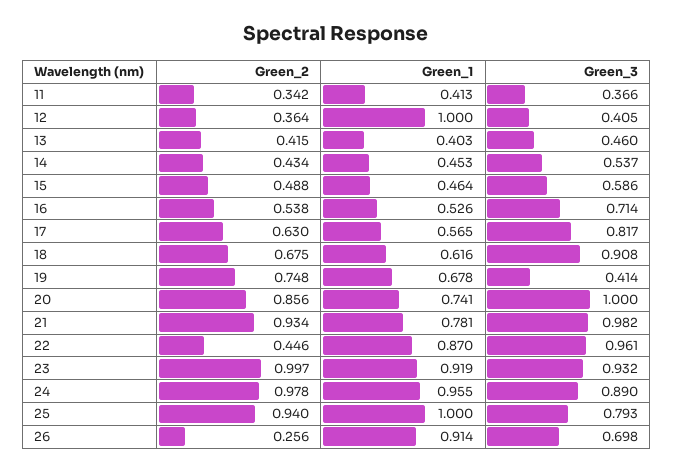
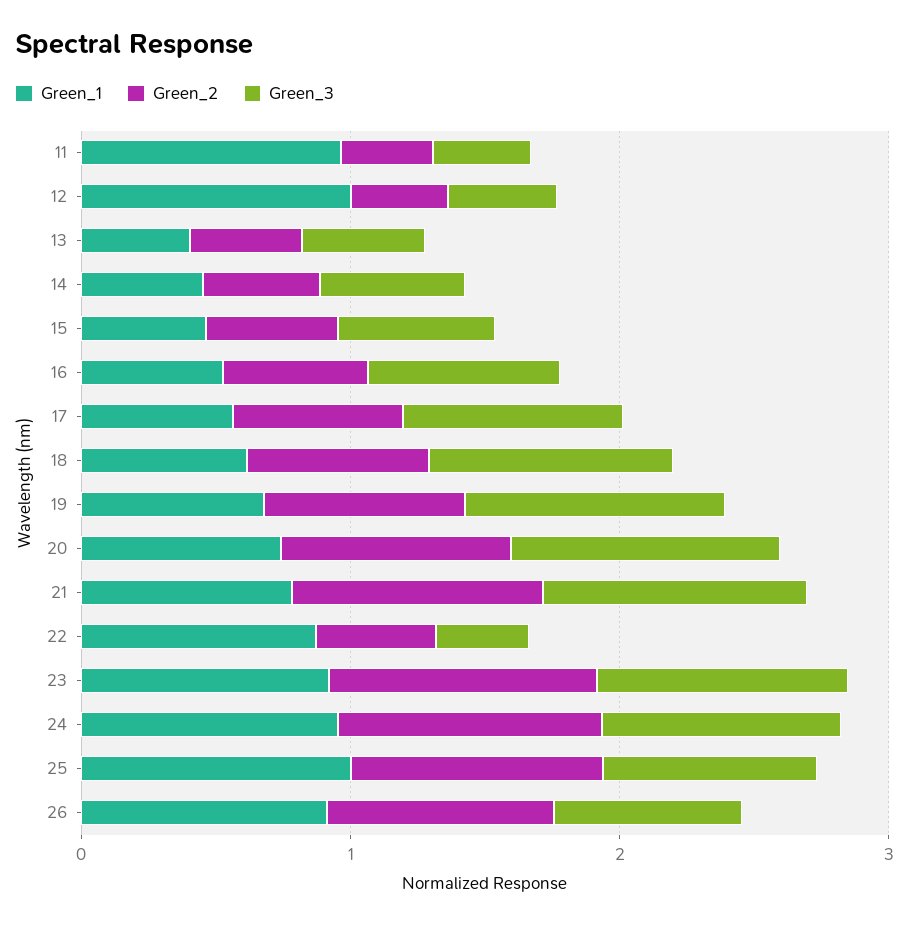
  {
    "Green_2": {
      "11": 0.342,
      "12": 0.364,
      "13": 0.415,
      "14": 0.434,
      "15": 0.488,
      "16": 0.538,
      "17": 0.63,
      "18": 0.675,
      "19": 0.748,
      "20": 0.856,
      "21": 0.934,
      "22": 0.446,
      "23": 0.997,
      "24": 0.978,
      "25": 0.94,
-     "26": 0.256
+     "26": 0.8
    },
    "Green_1": {
-     "11": 0.413,
+     "11": 1,
      "12": 1,
      "13": 0.403,
      "14": 0.453,
      "15": 0.464,
      "16": 0.526,
      "17": 0.565,
      "18": 0.616,
      "19": 0.678,
      "20": 0.741,
      "21": 0.781,
      "22": 0.87,
      "23": 0.919,
      "24": 0.955,
      "25": 1,
      "26": 0.914
    },
    "Green_3": {
      "11": 0.366,
      "12": 0.405,
      "13": 0.46,
      "14": 0.537,
      "15": 0.586,
      "16": 0.714,
      "17": 0.817,
      "18": 0.908,
-     "19": 0.414,
+     "19": 1,
      "20": 1,
      "21": 0.982,
-     "22": 0.961,
+     "22": 0.4,
      "23": 0.932,
      "24": 0.89,
      "25": 0.793,
      "26": 0.698
    }
  }

